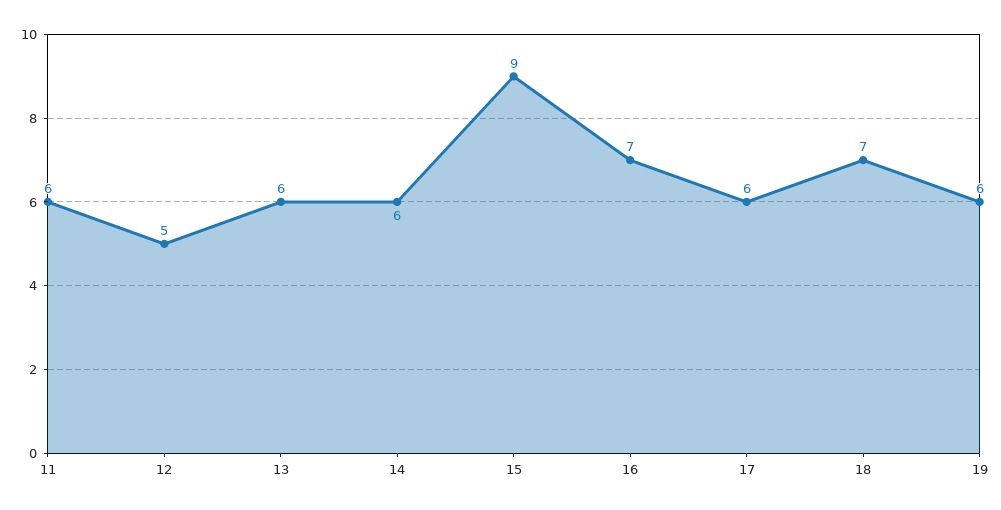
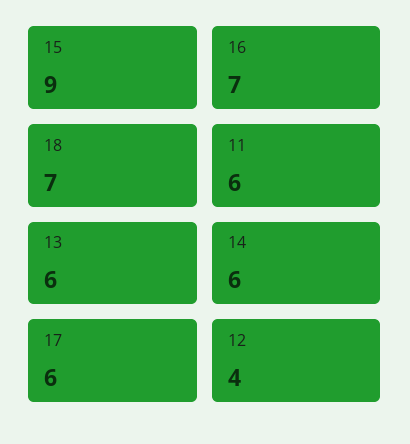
  {
    "11": 6,
-   "12": 5,
+   "12": 4,
    "13": 6,
    "14": 6,
    "15": 9,
    "16": 7,
    "17": 6,
-   "18": 7,
+   "18": 7
-   "19": 6
  }

